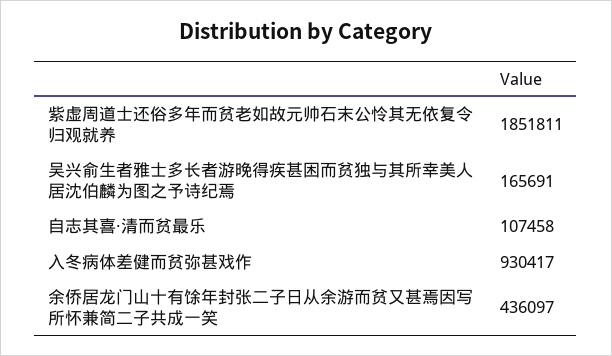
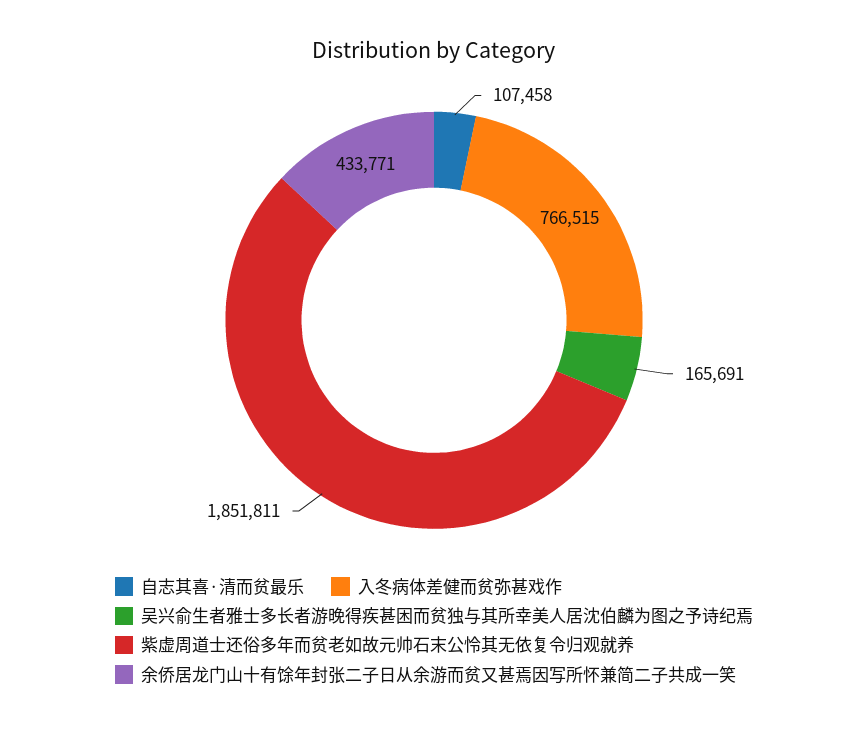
  {
    "紫虚周道士还俗多年而贫老如故元帅石末公怜其无依复令归观就养": 1851811,
    "吴兴俞生者雅士多长者游晚得疾甚困而贫独与其所幸美人居沈伯麟为图之予诗纪焉": 165691,
    "自志其喜·清而贫最乐": 107458,
-   "入冬病体差健而贫弥甚戏作": 930417,
+   "入冬病体差健而贫弥甚戏作": 766515,
-   "余侨居龙门山十有馀年封张二子日从余游而贫又甚焉因写所怀兼简二子共成一笑": 436097
+   "余侨居龙门山十有馀年封张二子日从余游而贫又甚焉因写所怀兼简二子共成一笑": 433771
  }

